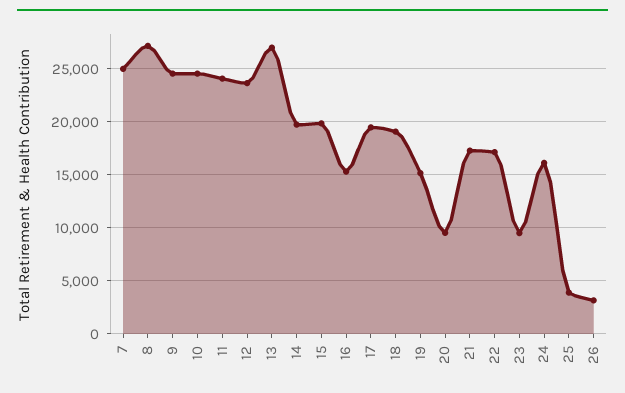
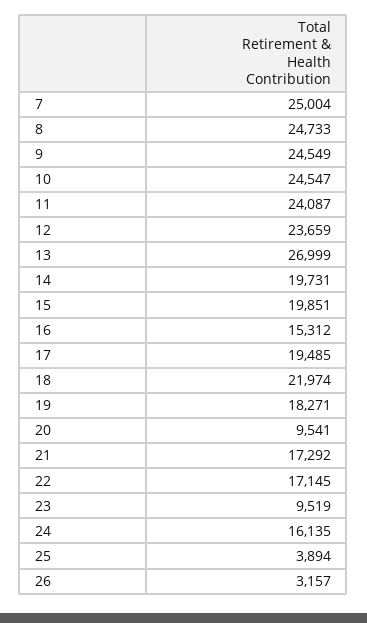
  {
    "7": 25004,
-   "8": 27000,
+   "8": 24733,
    "9": 24549,
    "10": 24547,
    "11": 24087,
    "12": 23659,
    "13": 26999,
    "14": 19731,
    "15": 19851,
    "16": 15312,
    "17": 19485,
-   "18": 19000,
+   "18": 21974,
-   "19": 15000,
+   "19": 18271,
    "20": 9541,
    "21": 17292,
    "22": 17145,
    "23": 9519,
    "24": 16135,
    "25": 3894,
    "26": 3157
  }

